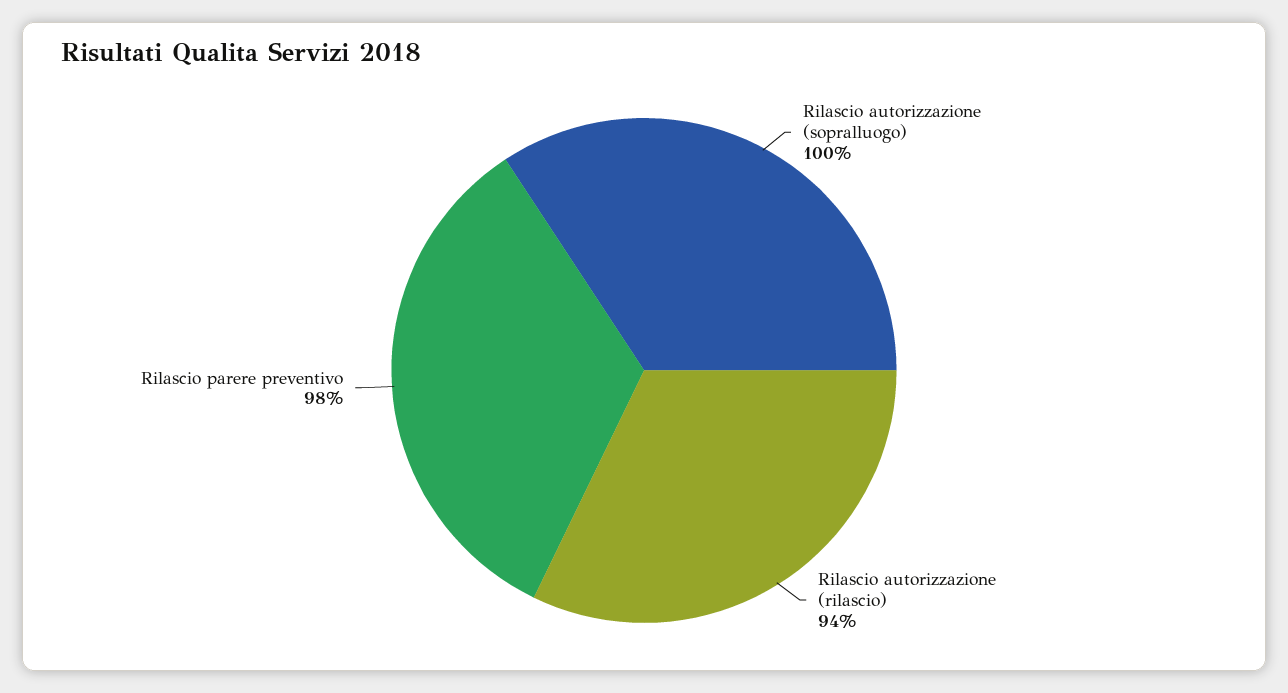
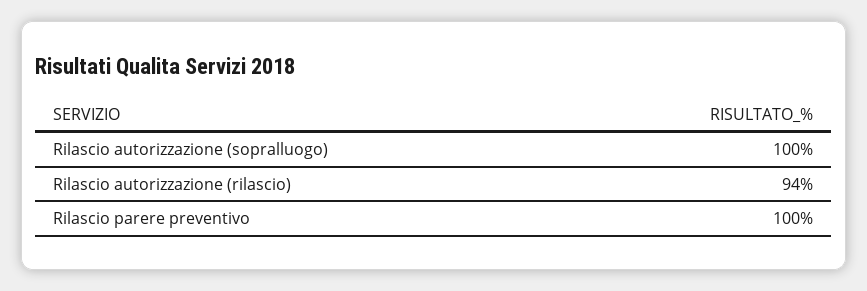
  {
    "Rilascio autorizzazione (sopralluogo)": 100,
    "Rilascio autorizzazione (rilascio)": 94,
-   "Rilascio parere preventivo": 98
+   "Rilascio parere preventivo": 100
  }

